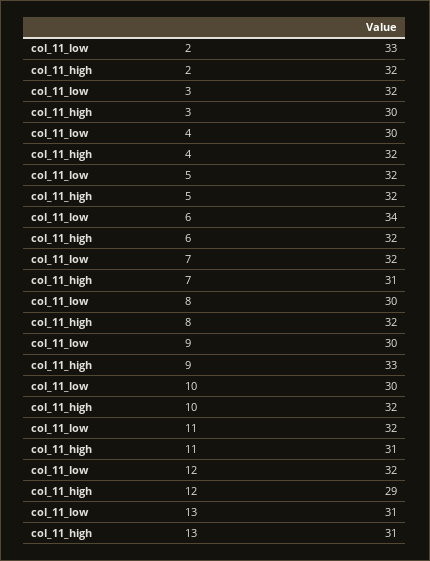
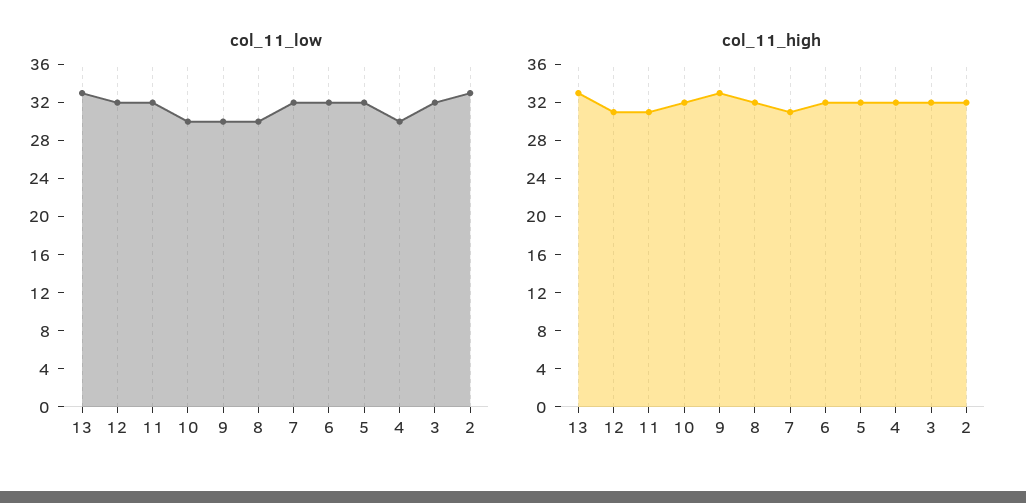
  {
    "col_11_low": {
      "2": 33,
      "3": 32,
      "4": 30,
      "5": 32,
-     "6": 34,
+     "6": 32,
      "7": 32,
      "8": 30,
      "9": 30,
      "10": 30,
      "11": 32,
      "12": 32,
-     "13": 31
+     "13": 33
    },
    "col_11_high": {
      "2": 32,
-     "3": 30,
+     "3": 32,
      "4": 32,
      "5": 32,
      "6": 32,
      "7": 31,
      "8": 32,
      "9": 33,
      "10": 32,
      "11": 31,
-     "12": 29,
+     "12": 31,
-     "13": 31
+     "13": 33
    }
  }

